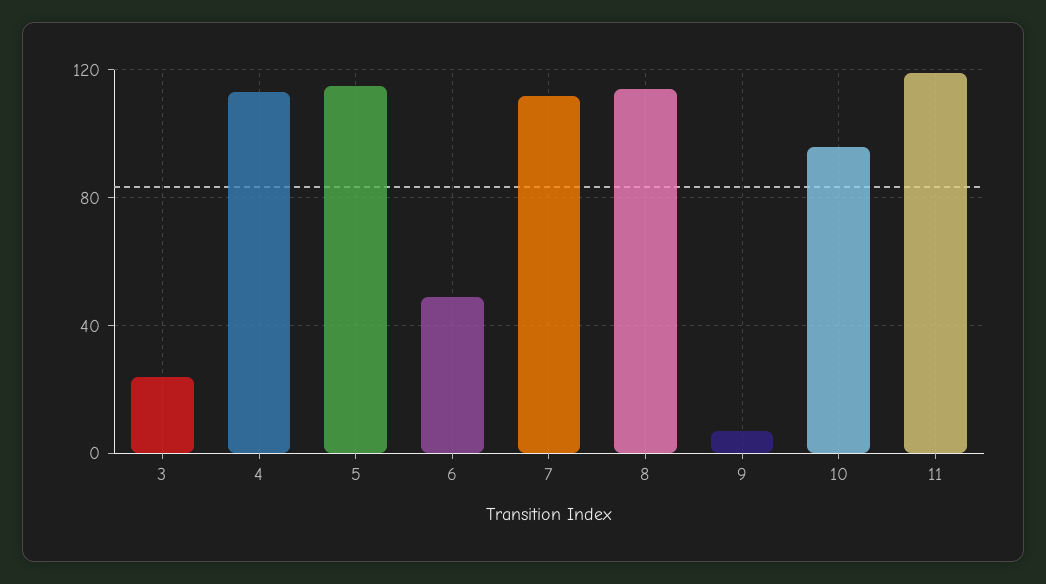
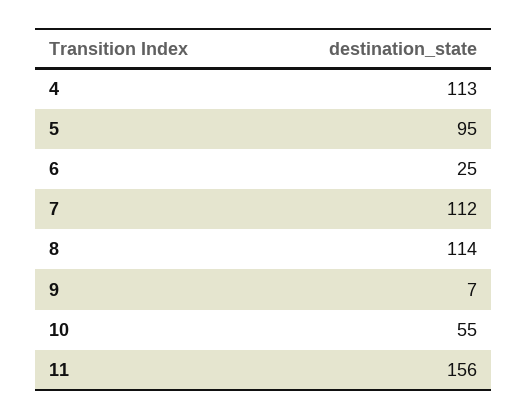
  {
-   "3": 25,
    "4": 113,
-   "5": 115,
+   "5": 95,
-   "6": 50,
+   "6": 25,
    "7": 112,
    "8": 114,
    "9": 7,
-   "10": 95,
+   "10": 55,
-   "11": 120
+   "11": 156
  }

